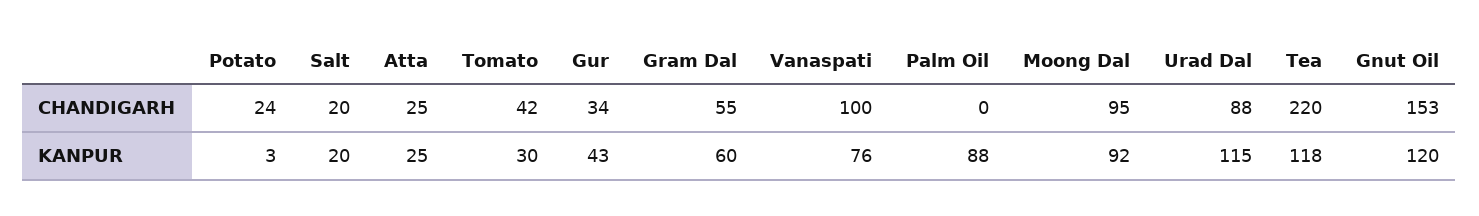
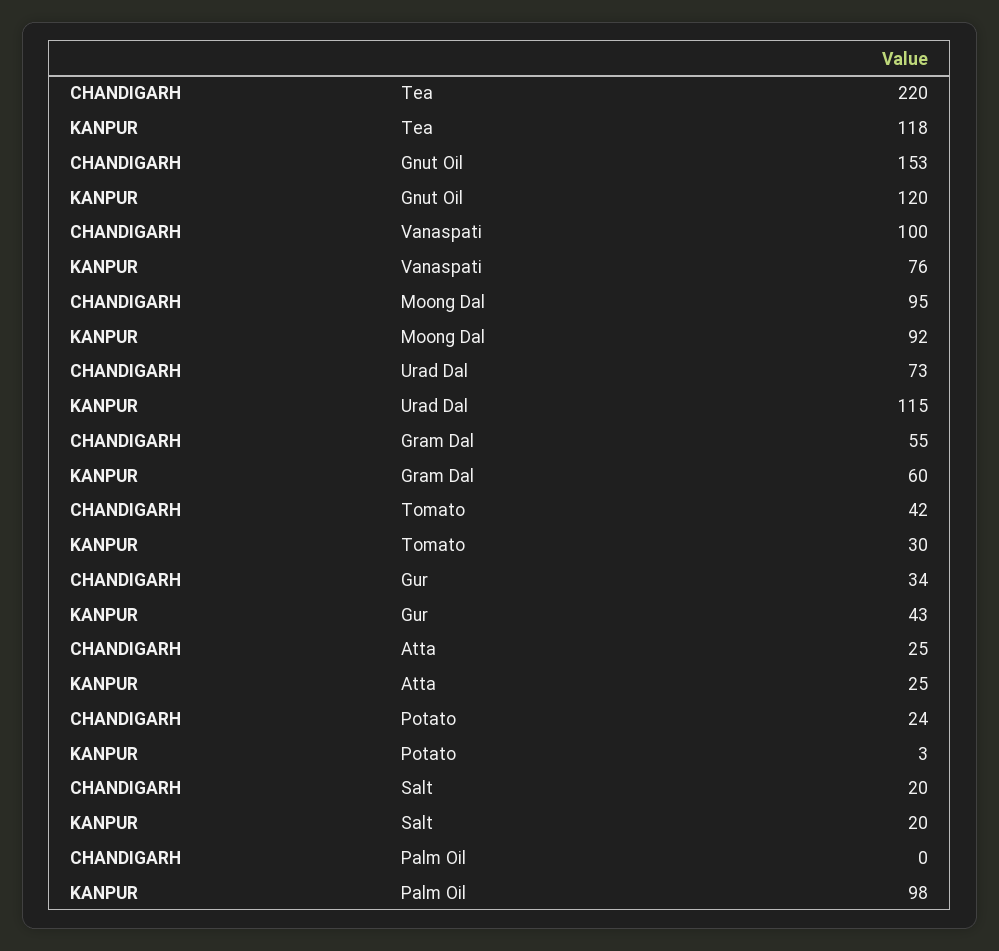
  {
    "Potato": {
      "CHANDIGARH": 24,
      "KANPUR": 3
    },
    "Salt": {
      "CHANDIGARH": 20,
      "KANPUR": 20
    },
    "Atta": {
      "CHANDIGARH": 25,
      "KANPUR": 25
    },
    "Tomato": {
      "CHANDIGARH": 42,
      "KANPUR": 30
    },
    "Gur": {
      "CHANDIGARH": 34,
      "KANPUR": 43
    },
    "Gram Dal": {
      "CHANDIGARH": 55,
      "KANPUR": 60
    },
    "Vanaspati": {
      "CHANDIGARH": 100,
      "KANPUR": 76
    },
    "Palm Oil": {
      "CHANDIGARH": 0,
-     "KANPUR": 88
+     "KANPUR": 98
    },
    "Moong Dal": {
      "CHANDIGARH": 95,
      "KANPUR": 92
    },
    "Urad Dal": {
-     "CHANDIGARH": 88,
+     "CHANDIGARH": 73,
      "KANPUR": 115
    },
    "Tea": {
      "CHANDIGARH": 220,
      "KANPUR": 118
    },
    "Gnut Oil": {
      "CHANDIGARH": 153,
      "KANPUR": 120
    }
  }

